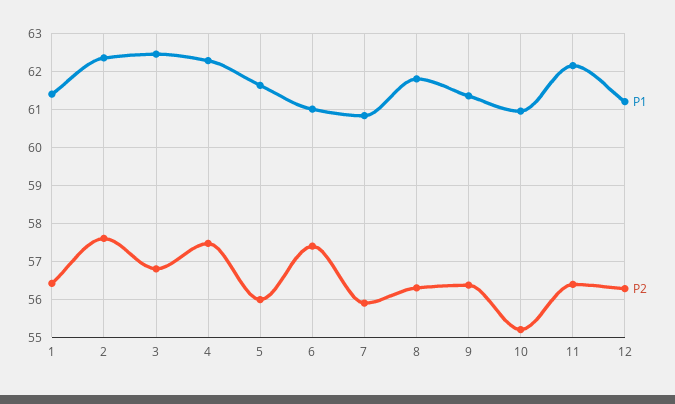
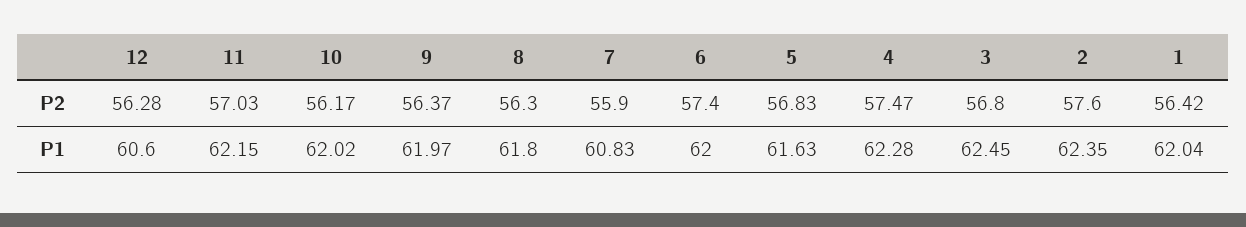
  {
    "P1": {
-     "1": 61.4,
+     "1": 62.04,
      "2": 62.35,
      "3": 62.45,
      "4": 62.28,
      "5": 61.63,
-     "6": 61,
+     "6": 62,
      "7": 60.83,
      "8": 61.8,
-     "9": 61.4,
+     "9": 61.97,
-     "10": 61,
+     "10": 62.02,
      "11": 62.15,
-     "12": 61.2
+     "12": 60.6
    },
    "P2": {
      "1": 56.42,
      "2": 57.6,
      "3": 56.8,
      "4": 57.47,
-     "5": 56,
+     "5": 56.83,
      "6": 57.4,
      "7": 55.9,
      "8": 56.3,
      "9": 56.37,
-     "10": 55.2,
+     "10": 56.17,
-     "11": 56.4,
+     "11": 57.03,
      "12": 56.28
    }
  }

